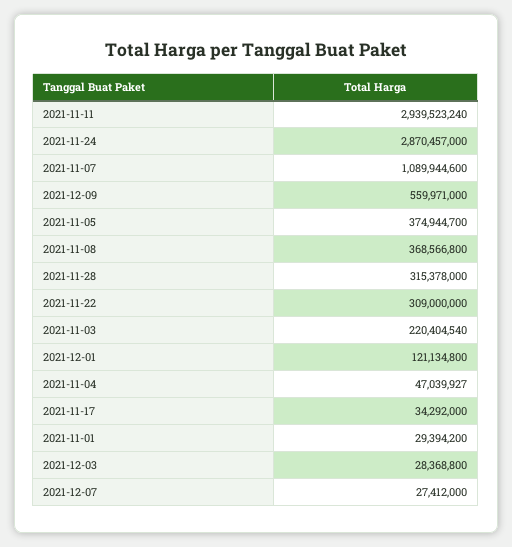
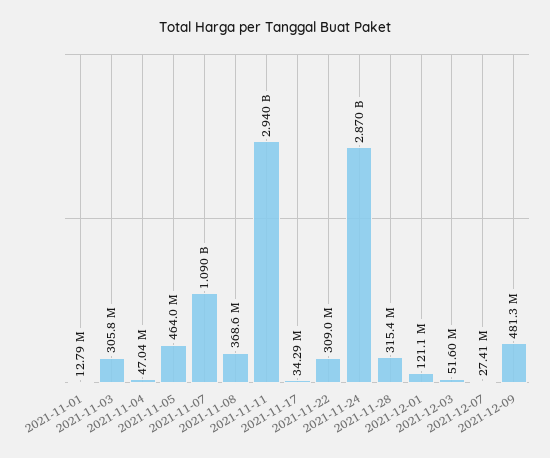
  {
    "2021-11-11": 2939523240,
    "2021-11-24": 2870457000,
    "2021-11-07": 1089944600,
-   "2021-12-09": 559971000,
+   "2021-12-09": 481300000,
-   "2021-11-05": 374944700,
+   "2021-11-05": 464000000,
    "2021-11-08": 368566800,
    "2021-11-28": 315378000,
    "2021-11-22": 309000000,
-   "2021-11-03": 220404540,
+   "2021-11-03": 305800000,
    "2021-12-01": 121134800,
    "2021-11-04": 47039927,
    "2021-11-17": 34292000,
-   "2021-11-01": 29394200,
+   "2021-11-01": 12790000,
-   "2021-12-03": 28368800,
+   "2021-12-03": 51600000,
    "2021-12-07": 27412000
  }

